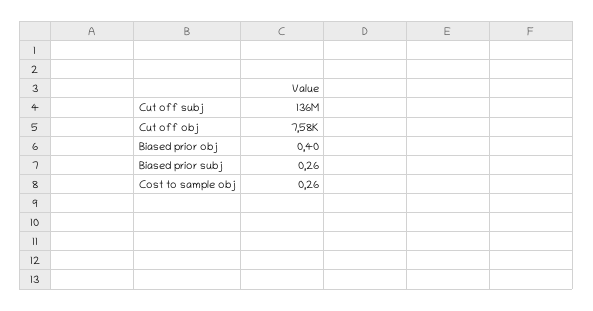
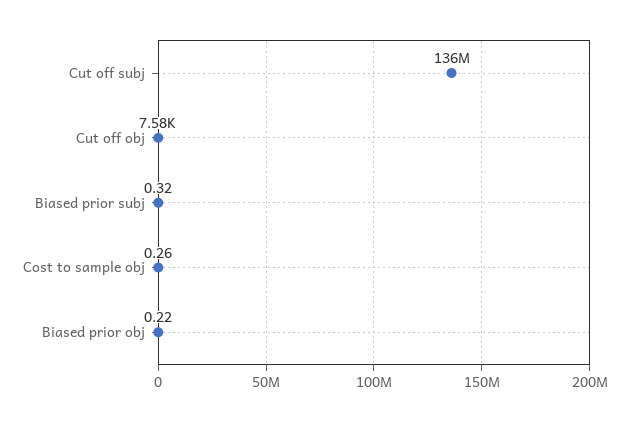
  {
    "Cut off subj": 136000000,
    "Cut off obj": 7580,
-   "Biased prior obj": 0.4,
+   "Biased prior obj": 0.22,
-   "Biased prior subj": 0.26,
+   "Biased prior subj": 0.32,
    "Cost to sample obj": 0.26
  }

